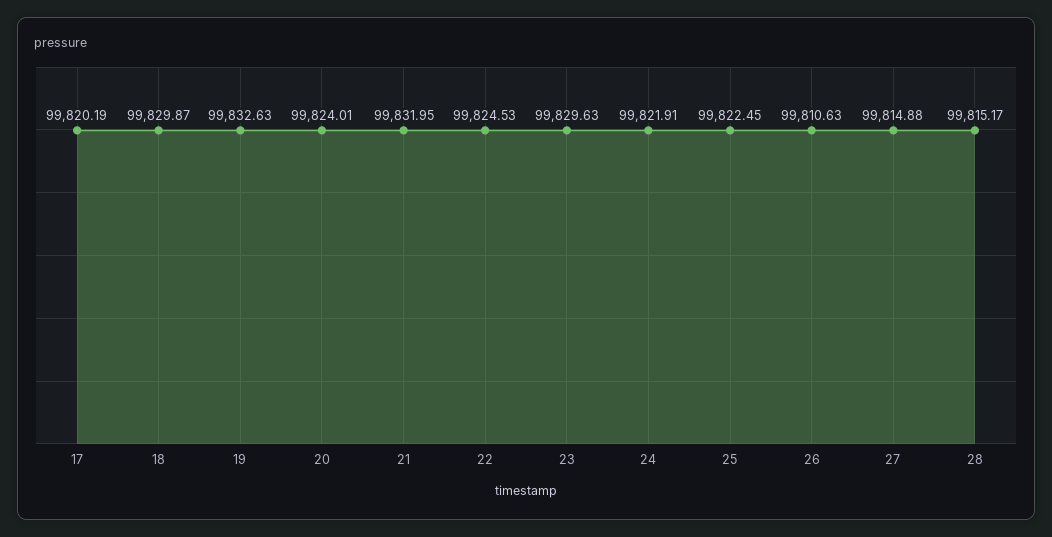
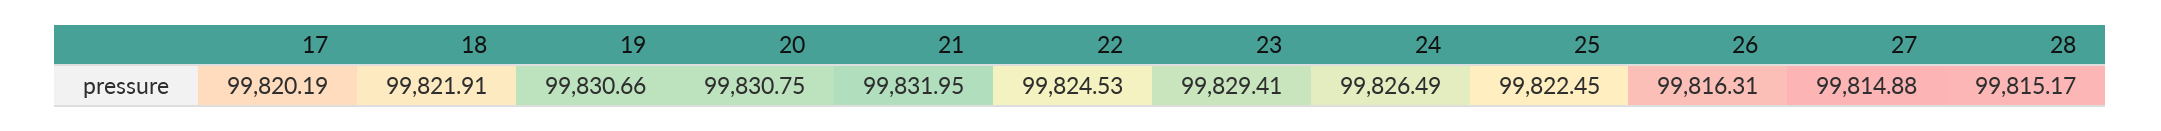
  {
    "17": 99820.19,
-   "18": 99829.87,
+   "18": 99821.91,
-   "19": 99832.63,
+   "19": 99830.66,
-   "20": 99824.01,
+   "20": 99830.75,
    "21": 99831.95,
    "22": 99824.53,
-   "23": 99829.63,
+   "23": 99829.41,
-   "24": 99821.91,
+   "24": 99826.49,
    "25": 99822.45,
-   "26": 99810.63,
+   "26": 99816.31,
    "27": 99814.88,
    "28": 99815.17
  }

